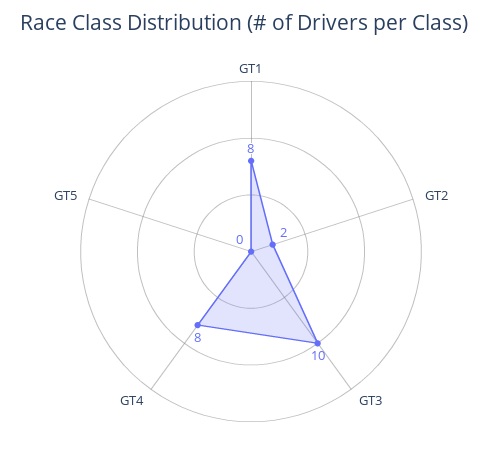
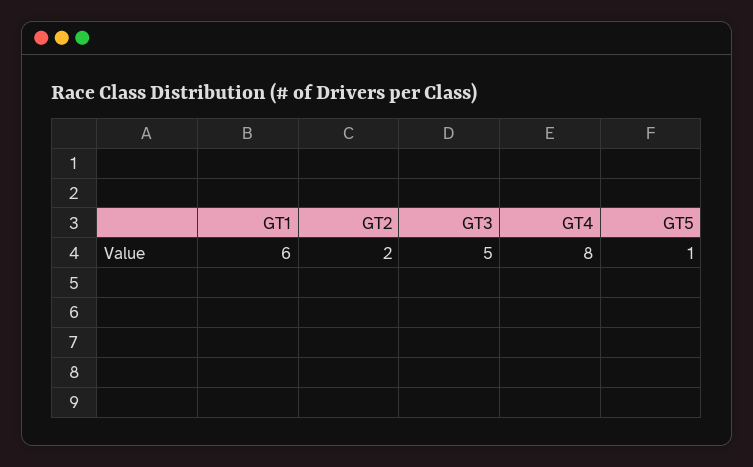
  {
-   "GT1": 8,
+   "GT1": 6,
    "GT2": 2,
-   "GT3": 10,
+   "GT3": 5,
    "GT4": 8,
-   "GT5": 0
+   "GT5": 1
  }

